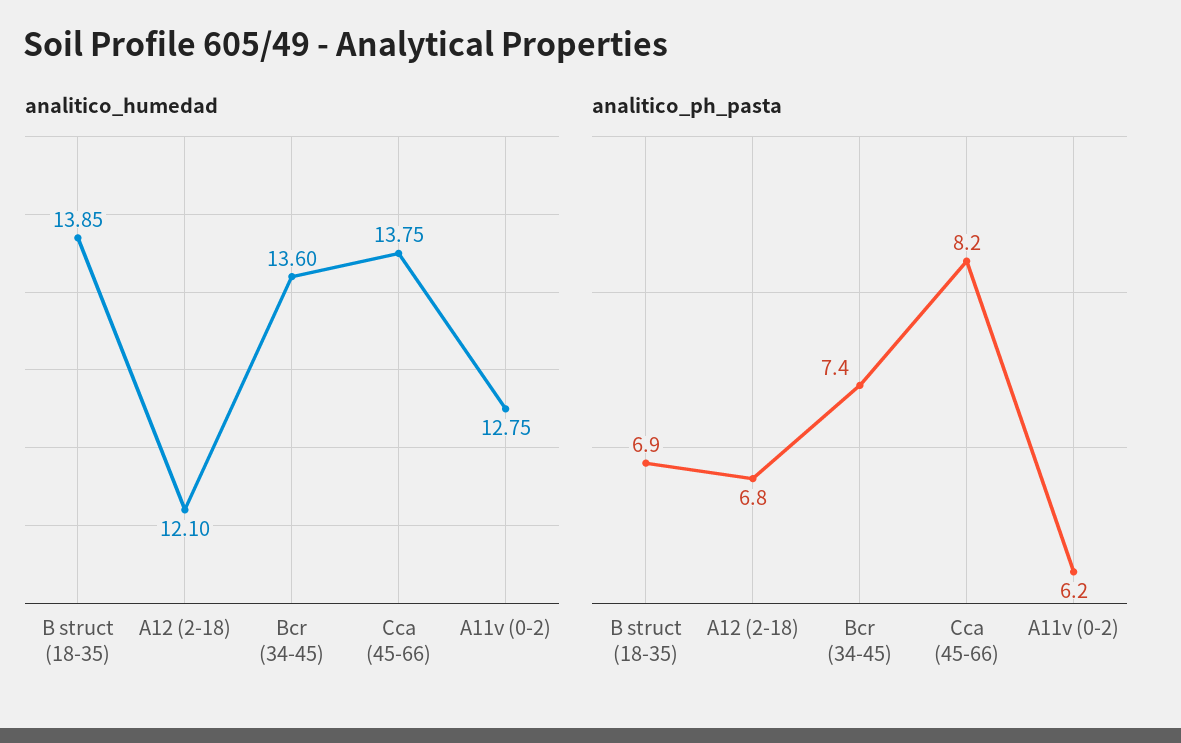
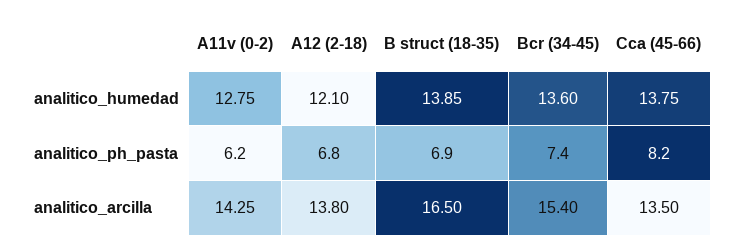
  {
    "analitico_humedad": {
      "B struct (18-35)": 13.85,
      "A12 (2-18)": 12.1,
      "Bcr (34-45)": 13.6,
      "Cca (45-66)": 13.75,
      "A11v (0-2)": 12.75
    },
    "analitico_ph_pasta": {
      "B struct (18-35)": 6.9,
      "A12 (2-18)": 6.8,
      "Bcr (34-45)": 7.4,
      "Cca (45-66)": 8.2,
      "A11v (0-2)": 6.2
-   }
+   },
+   "analitico_arcilla": {
+     "A11v (0-2)": 14.25,
+     "A12 (2-18)": 13.8,
+     "B struct (18-35)": 16.5,
+     "Bcr (34-45)": 15.4,
+     "Cca (45-66)": 13.5
+   }
  }

